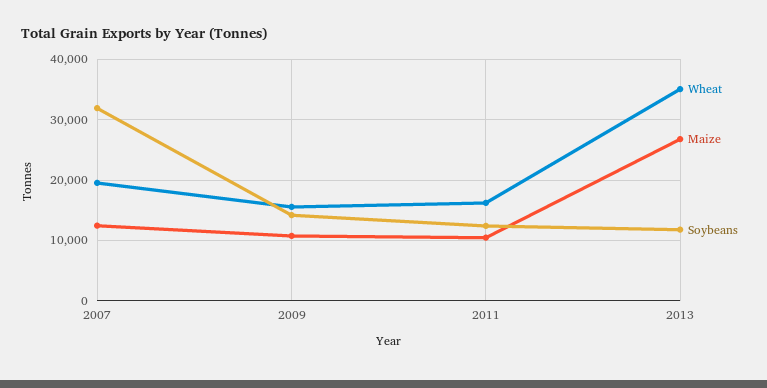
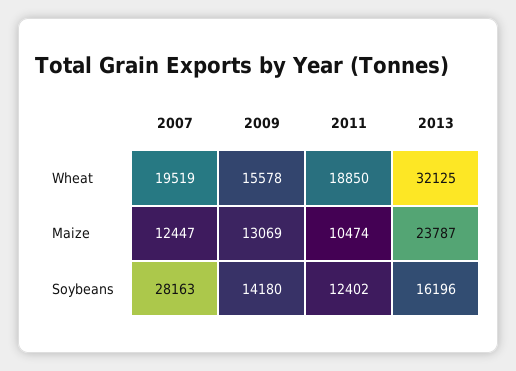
  {
    "Wheat": {
      "2007": 19519,
      "2009": 15578,
-     "2011": 16000,
+     "2011": 18850,
-     "2013": 35000
+     "2013": 32125
    },
    "Maize": {
      "2007": 12447,
-     "2009": 11000,
+     "2009": 13069,
      "2011": 10474,
-     "2013": 27000
+     "2013": 23787
    },
    "Soybeans": {
-     "2007": 32000,
+     "2007": 28163,
      "2009": 14180,
      "2011": 12402,
-     "2013": 12000
+     "2013": 16196
    }
  }

